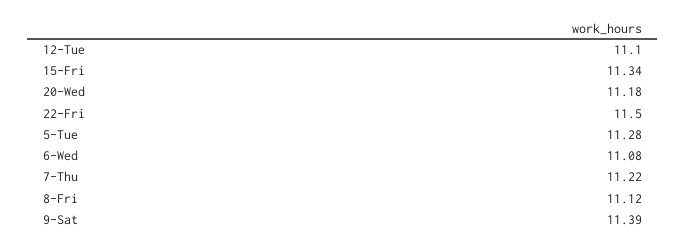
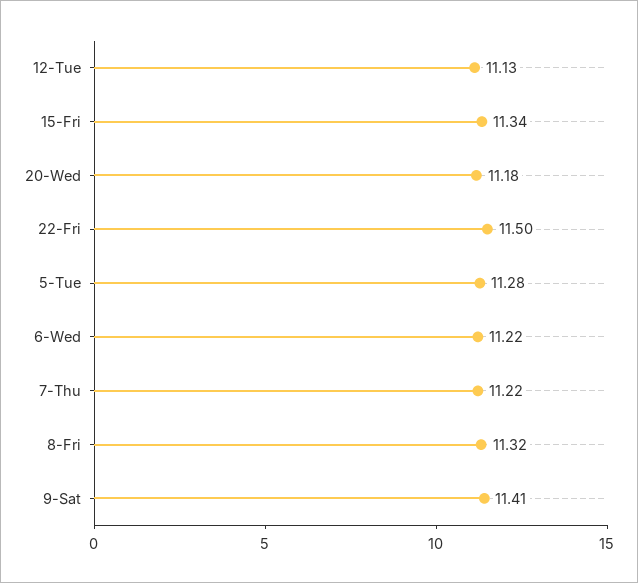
  {
-   "12-Tue": 11.1,
+   "12-Tue": 11.13,
    "15-Fri": 11.34,
    "20-Wed": 11.18,
    "22-Fri": 11.5,
    "5-Tue": 11.28,
-   "6-Wed": 11.08,
+   "6-Wed": 11.22,
    "7-Thu": 11.22,
-   "8-Fri": 11.12,
+   "8-Fri": 11.32,
-   "9-Sat": 11.39
+   "9-Sat": 11.41
  }

